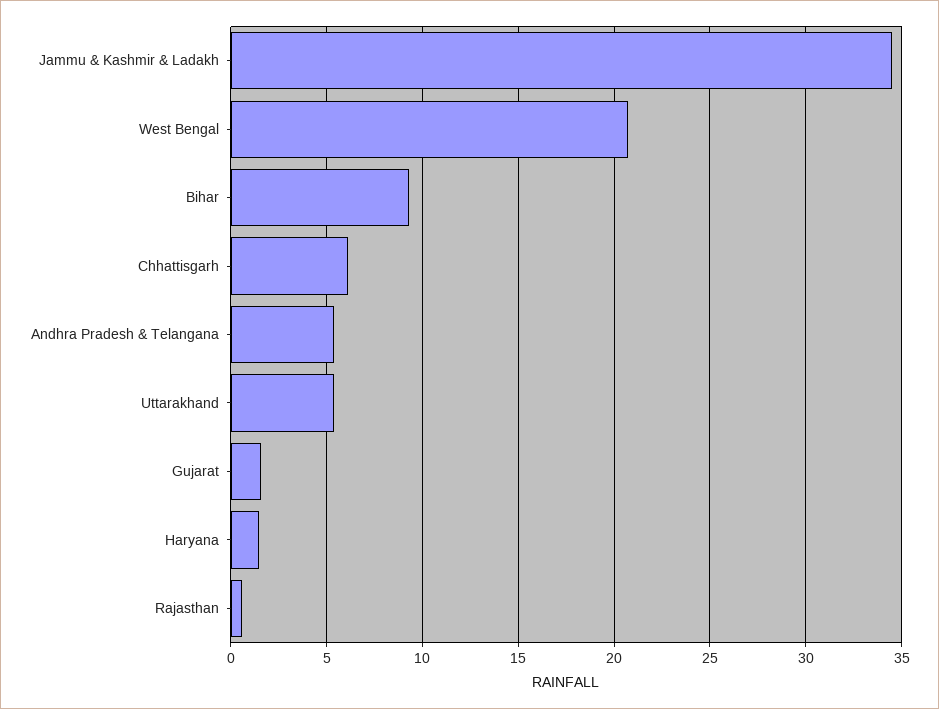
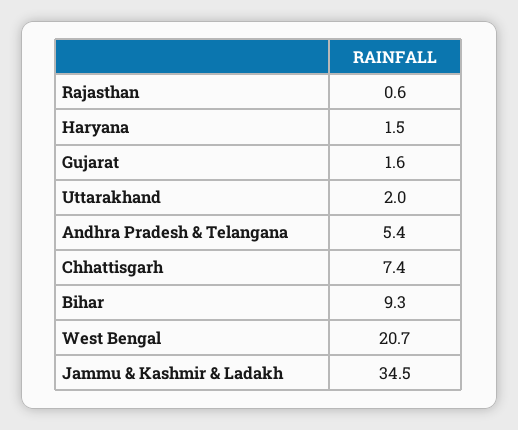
  {
    "Jammu & Kashmir & Ladakh": 34.5,
    "West Bengal": 20.7,
    "Bihar": 9.3,
-   "Chhattisgarh": 6,
+   "Chhattisgarh": 7.4,
    "Andhra Pradesh & Telangana": 5.4,
-   "Uttarakhand": 5.5,
+   "Uttarakhand": 2,
    "Gujarat": 1.6,
    "Haryana": 1.5,
    "Rajasthan": 0.6
  }

